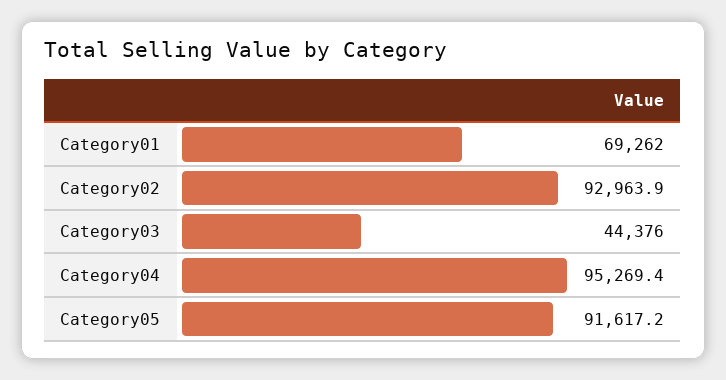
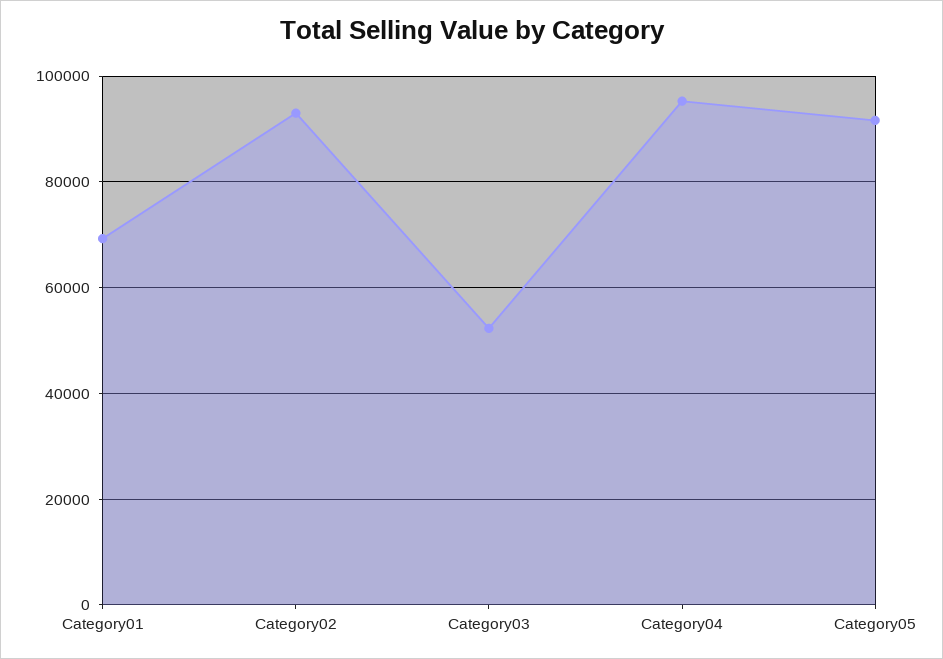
  {
    "Category01": 69262,
    "Category02": 92963.9,
-   "Category03": 44376,
+   "Category03": 52000,
    "Category04": 95269.4,
    "Category05": 91617.2
  }

